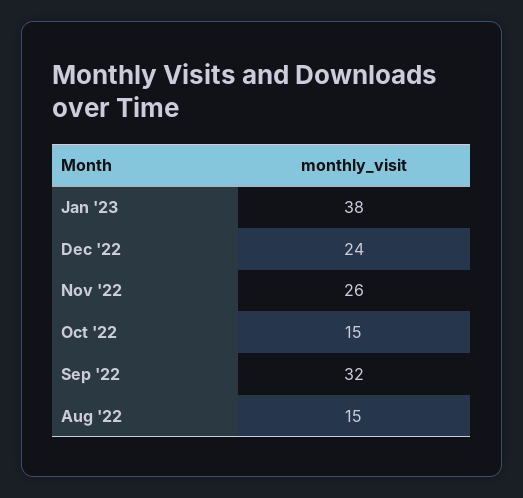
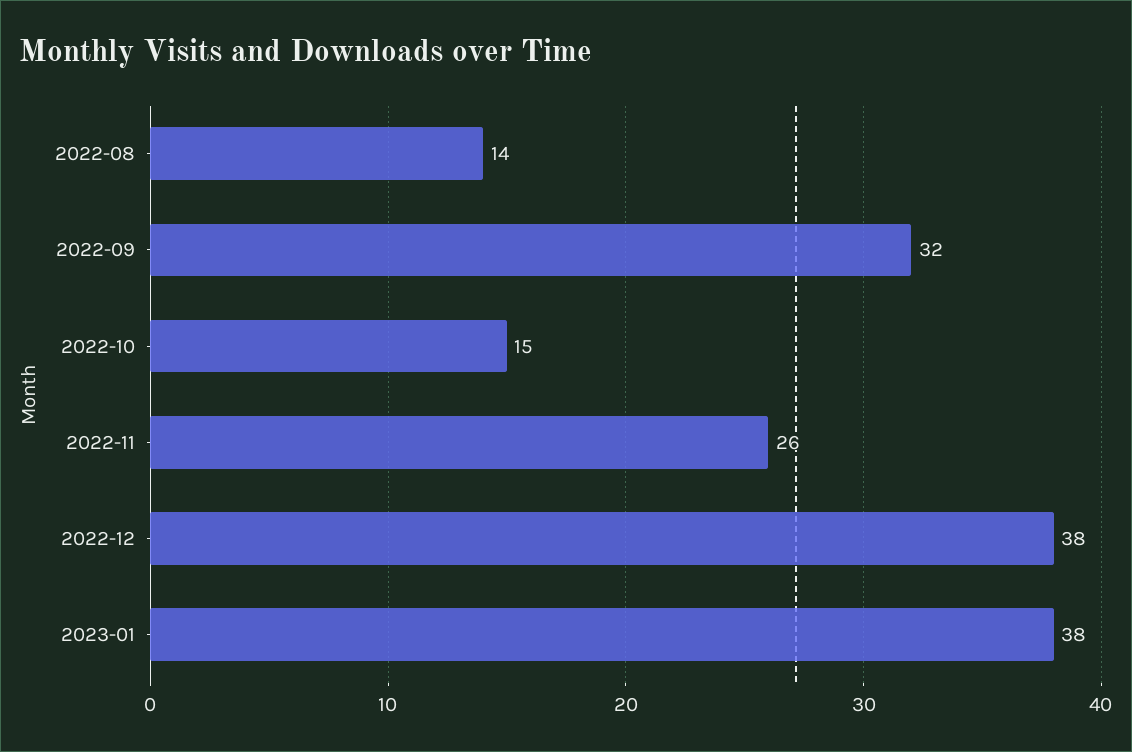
  {
    "Jan '23": 38,
-   "Dec '22": 24,
+   "Dec '22": 38,
    "Nov '22": 26,
    "Oct '22": 15,
    "Sep '22": 32,
-   "Aug '22": 15
+   "Aug '22": 14
  }

